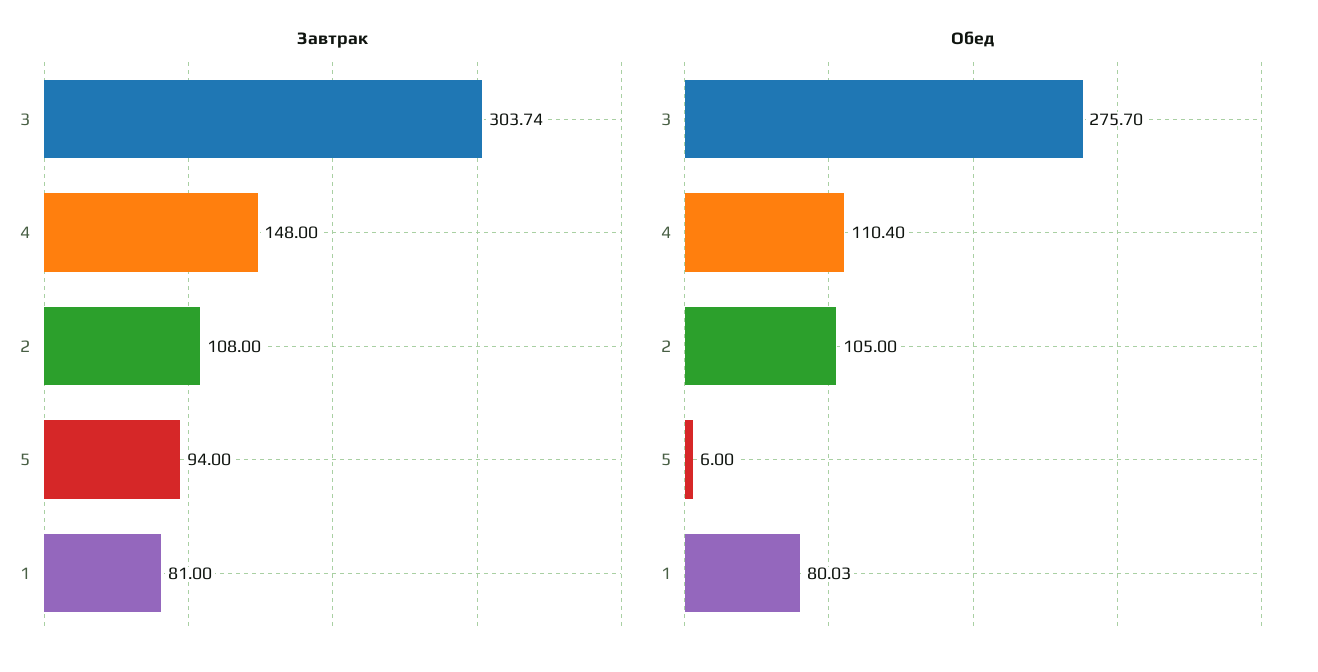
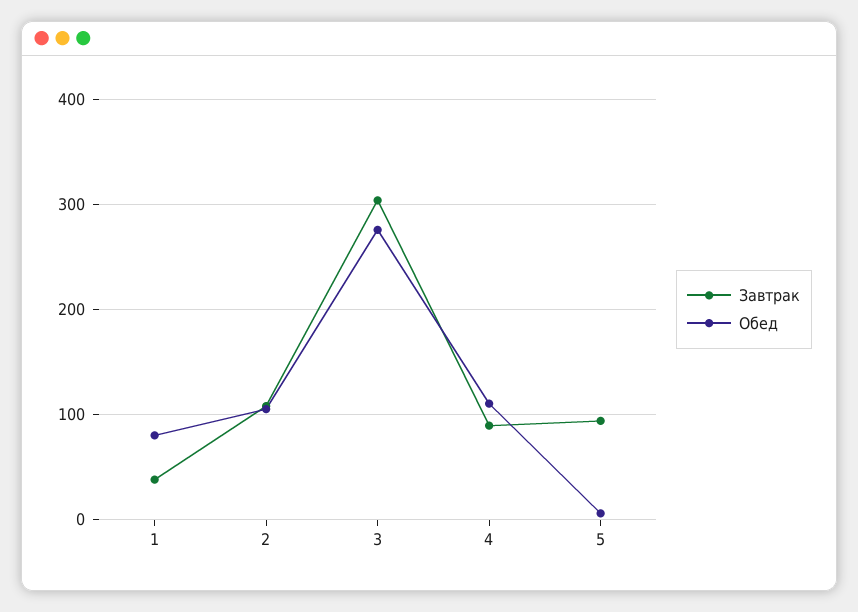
  {
    "Завтрак": {
      "3": 303.74,
-     "4": 148,
+     "4": 90,
      "2": 108,
      "5": 94,
-     "1": 81
+     "1": 40
    },
    "Обед": {
      "3": 275.7,
      "4": 110.4,
      "2": 105,
      "5": 6,
      "1": 80.03
    }
  }

